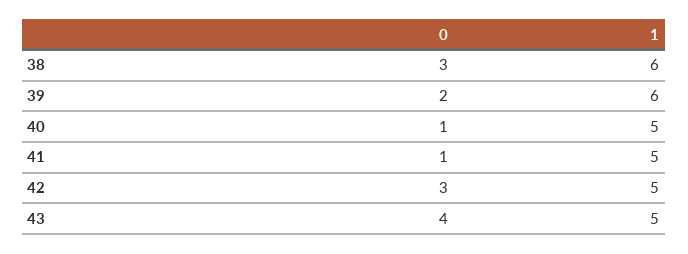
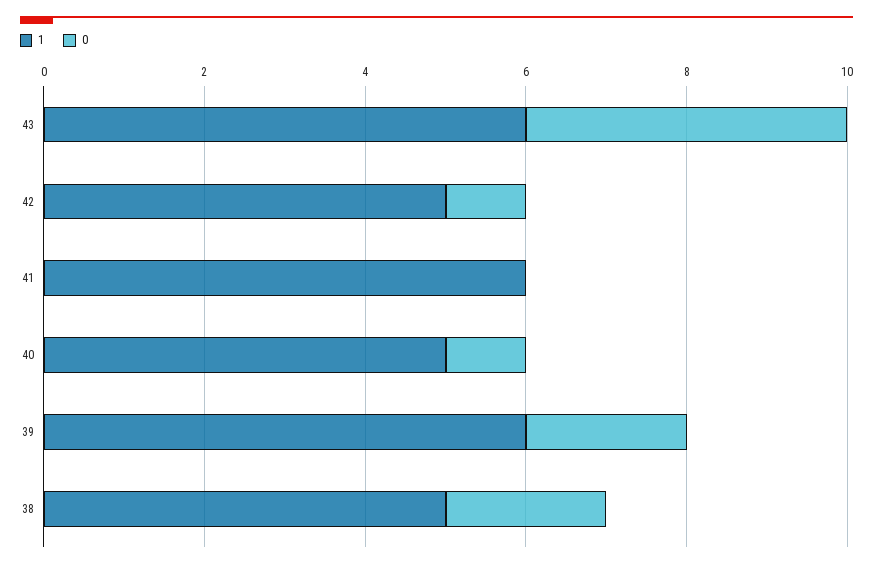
  {
    "0": {
-     "38": 3,
+     "38": 2,
      "39": 2,
      "40": 1,
-     "41": 1,
+     "41": 0,
-     "42": 3,
+     "42": 1,
      "43": 4
    },
    "1": {
-     "38": 6,
+     "38": 5,
      "39": 6,
      "40": 5,
-     "41": 5,
+     "41": 6,
      "42": 5,
-     "43": 5
+     "43": 6
    }
  }

